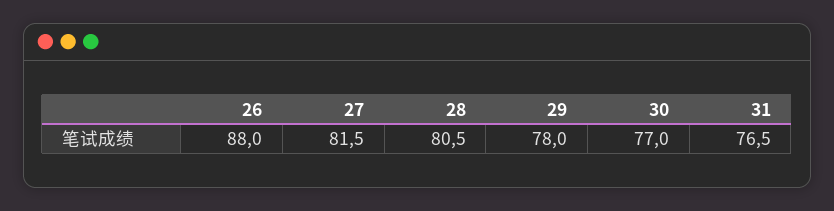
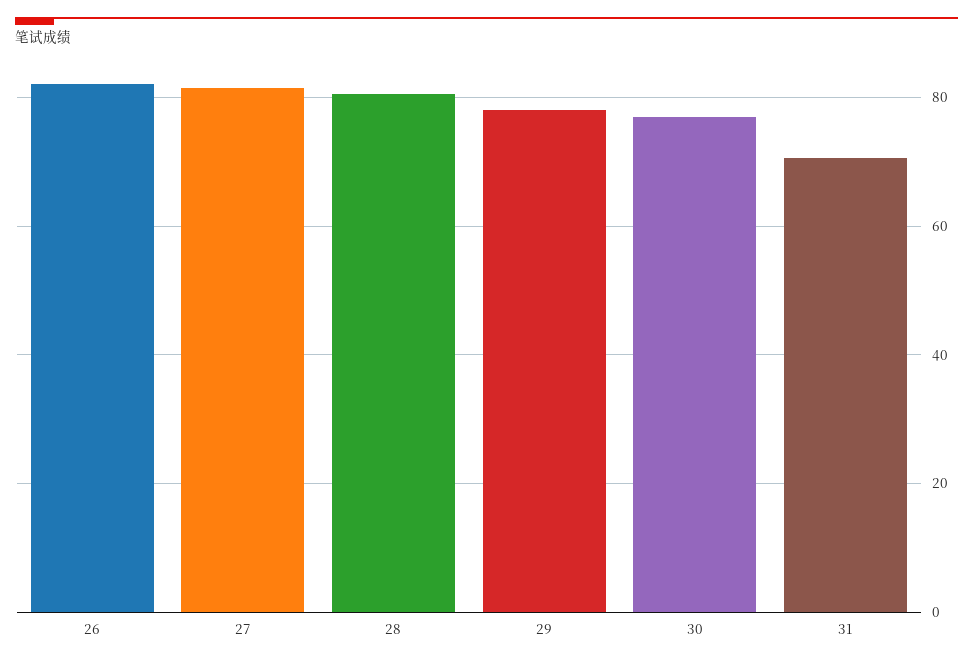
  {
-   "26": 88,
+   "26": 82,
    "27": 81.5,
    "28": 80.5,
    "29": 78,
    "30": 77,
-   "31": 76.5
+   "31": 70
  }

